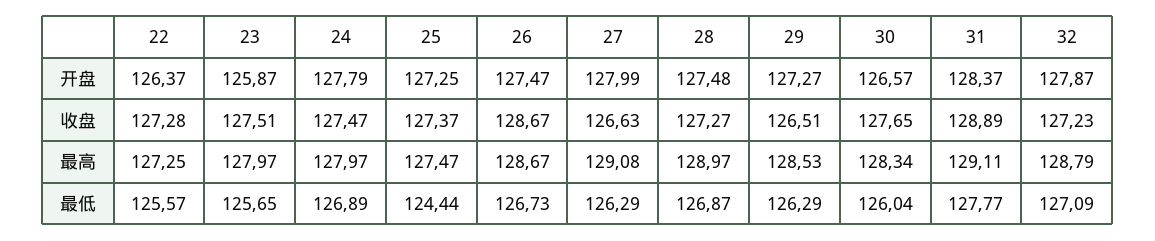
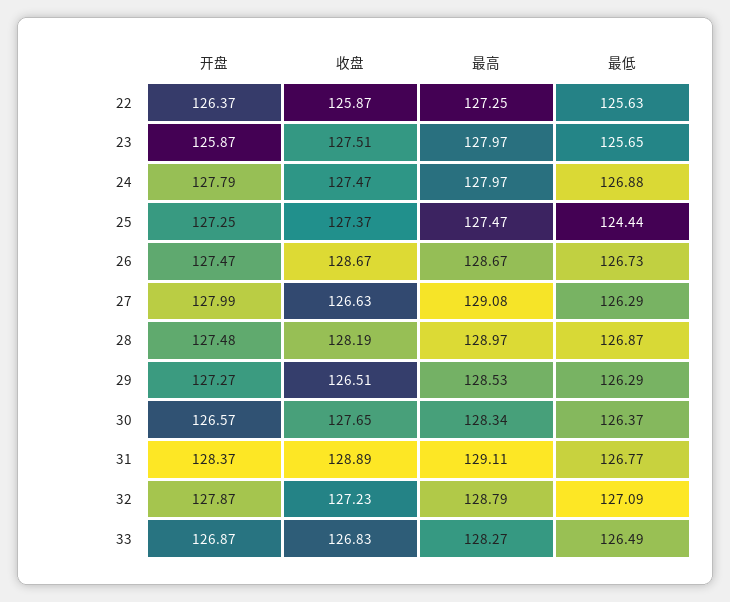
  {
    "22": {
      "开盘": 126.37,
-     "收盘": 127.28,
+     "收盘": 125.87,
      "最高": 127.25,
-     "最低": 125.57
+     "最低": 125.63
    },
    "23": {
      "开盘": 125.87,
      "收盘": 127.51,
      "最高": 127.97,
      "最低": 125.65
    },
    "24": {
      "开盘": 127.79,
      "收盘": 127.47,
      "最高": 127.97,
-     "最低": 126.89
+     "最低": 126.88
    },
    "25": {
      "开盘": 127.25,
      "收盘": 127.37,
      "最高": 127.47,
      "最低": 124.44
    },
    "26": {
      "开盘": 127.47,
      "收盘": 128.67,
      "最高": 128.67,
      "最低": 126.73
    },
    "27": {
      "开盘": 127.99,
      "收盘": 126.63,
      "最高": 129.08,
      "最低": 126.29
    },
    "28": {
      "开盘": 127.48,
-     "收盘": 127.27,
+     "收盘": 128.19,
      "最高": 128.97,
      "最低": 126.87
    },
    "29": {
      "开盘": 127.27,
      "收盘": 126.51,
      "最高": 128.53,
      "最低": 126.29
    },
    "30": {
      "开盘": 126.57,
      "收盘": 127.65,
      "最高": 128.34,
-     "最低": 126.04
+     "最低": 126.37
    },
    "31": {
      "开盘": 128.37,
      "收盘": 128.89,
      "最高": 129.11,
-     "最低": 127.77
+     "最低": 126.77
    },
    "32": {
      "开盘": 127.87,
      "收盘": 127.23,
      "最高": 128.79,
      "最低": 127.09
-   }
+   },
+   "33": {
+     "开盘": 126.87,
+     "收盘": 126.83,
+     "最高": 128.27,
+     "最低": 126.49
+   }
  }

